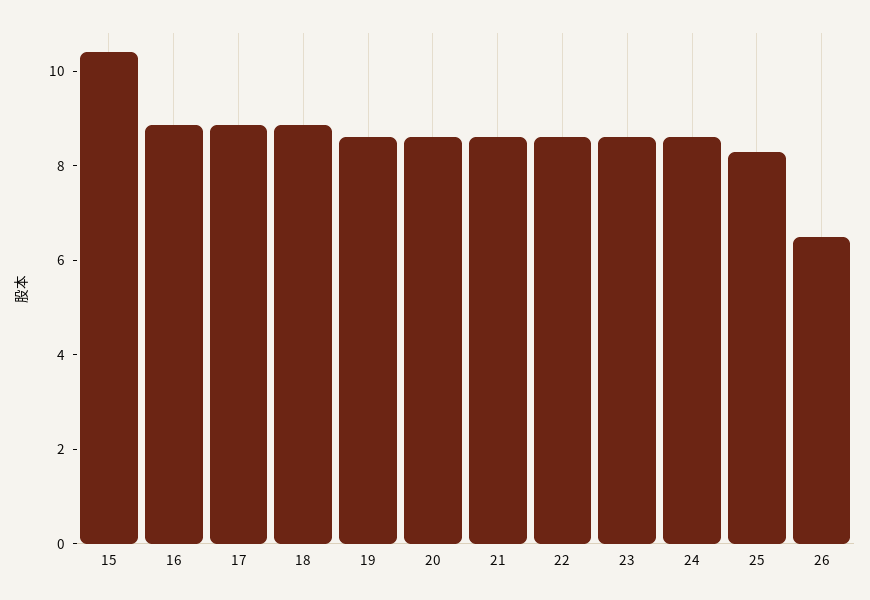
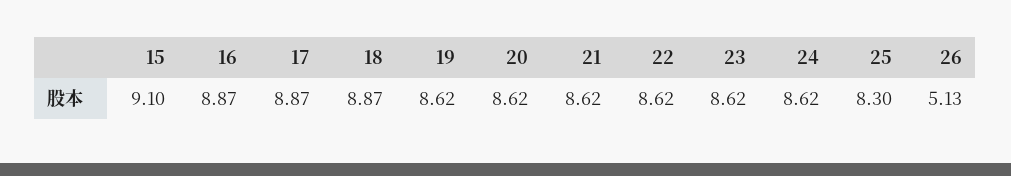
  {
-   "15": 10.5,
+   "15": 9.1,
    "16": 8.87,
    "17": 8.87,
    "18": 8.87,
    "19": 8.62,
    "20": 8.62,
    "21": 8.62,
    "22": 8.62,
    "23": 8.62,
    "24": 8.62,
    "25": 8.3,
-   "26": 6.5
+   "26": 5.13
  }

